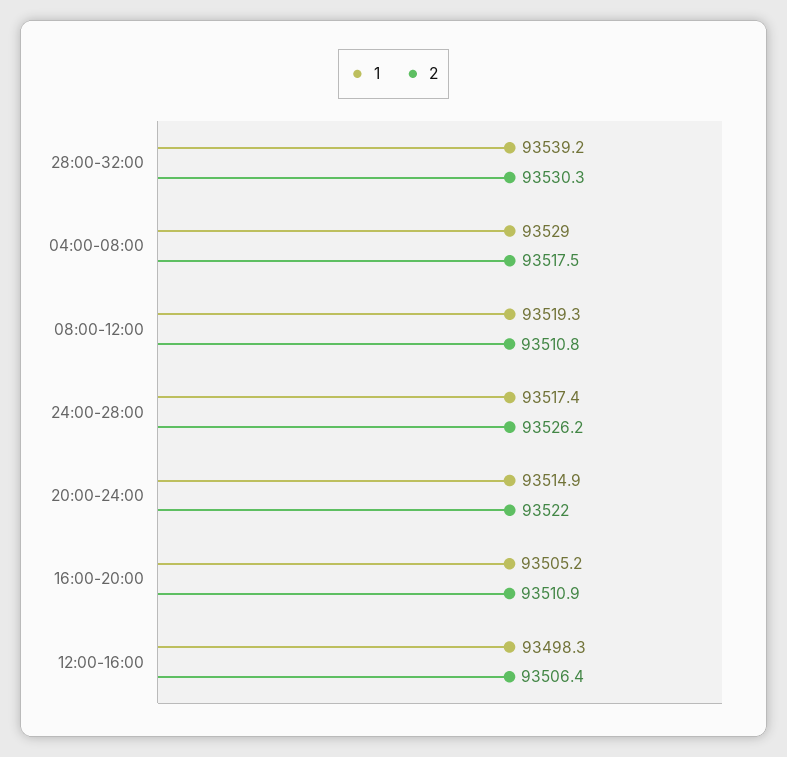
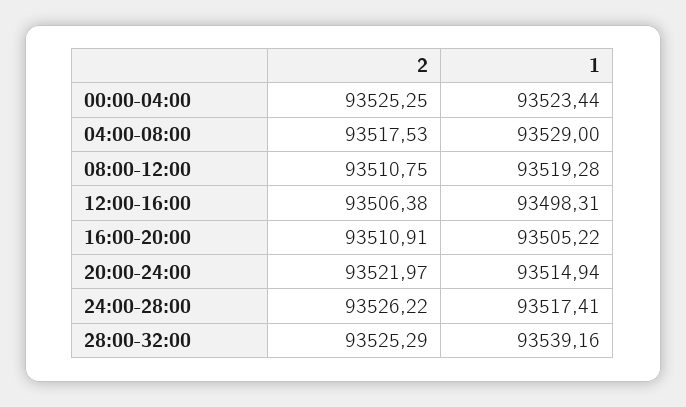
  {
    "1": {
      "28:00-32:00": 93539.16,
      "04:00-08:00": 93529,
      "08:00-12:00": 93519.28,
      "24:00-28:00": 93517.41,
      "20:00-24:00": 93514.94,
      "16:00-20:00": 93505.22,
-     "12:00-16:00": 93498.31
+     "12:00-16:00": 93498.31,
+     "00:00-04:00": 93523.44
    },
    "2": {
-     "28:00-32:00": 93530.3,
+     "28:00-32:00": 93525.29,
      "04:00-08:00": 93517.53,
      "08:00-12:00": 93510.75,
      "24:00-28:00": 93526.22,
      "20:00-24:00": 93521.97,
      "16:00-20:00": 93510.91,
-     "12:00-16:00": 93506.38
+     "12:00-16:00": 93506.38,
+     "00:00-04:00": 93525.25
    }
  }

